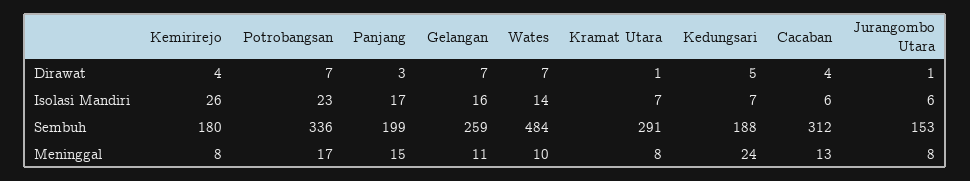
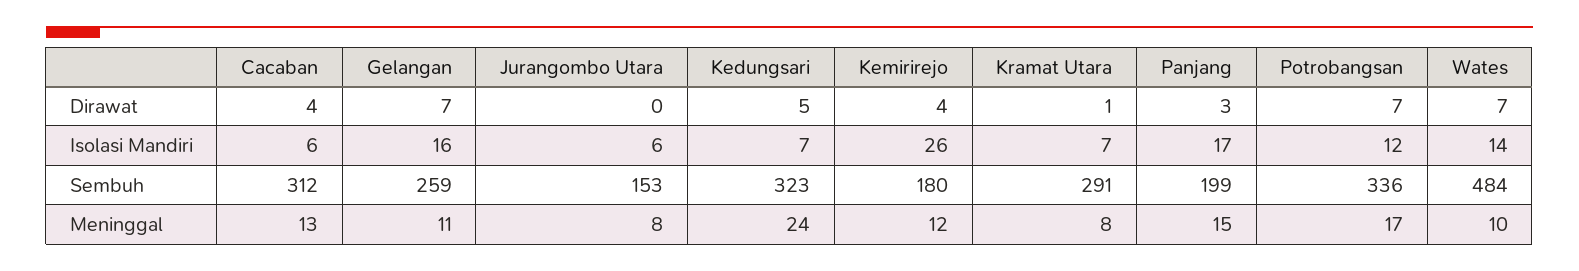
  {
    "Kemirirejo": {
      "Dirawat": 4,
      "Isolasi Mandiri": 26,
      "Sembuh": 180,
-     "Meninggal": 8
+     "Meninggal": 12
    },
    "Potrobangsan": {
      "Dirawat": 7,
-     "Isolasi Mandiri": 23,
+     "Isolasi Mandiri": 12,
      "Sembuh": 336,
      "Meninggal": 17
    },
    "Panjang": {
      "Dirawat": 3,
      "Isolasi Mandiri": 17,
      "Sembuh": 199,
      "Meninggal": 15
    },
    "Gelangan": {
      "Dirawat": 7,
      "Isolasi Mandiri": 16,
      "Sembuh": 259,
      "Meninggal": 11
    },
    "Wates": {
      "Dirawat": 7,
      "Isolasi Mandiri": 14,
      "Sembuh": 484,
      "Meninggal": 10
    },
    "Kramat Utara": {
      "Dirawat": 1,
      "Isolasi Mandiri": 7,
      "Sembuh": 291,
      "Meninggal": 8
    },
    "Kedungsari": {
      "Dirawat": 5,
      "Isolasi Mandiri": 7,
-     "Sembuh": 188,
+     "Sembuh": 323,
      "Meninggal": 24
    },
    "Cacaban": {
      "Dirawat": 4,
      "Isolasi Mandiri": 6,
      "Sembuh": 312,
      "Meninggal": 13
    },
    "Jurangombo Utara": {
-     "Dirawat": 1,
+     "Dirawat": 0,
      "Isolasi Mandiri": 6,
      "Sembuh": 153,
      "Meninggal": 8
    }
  }

